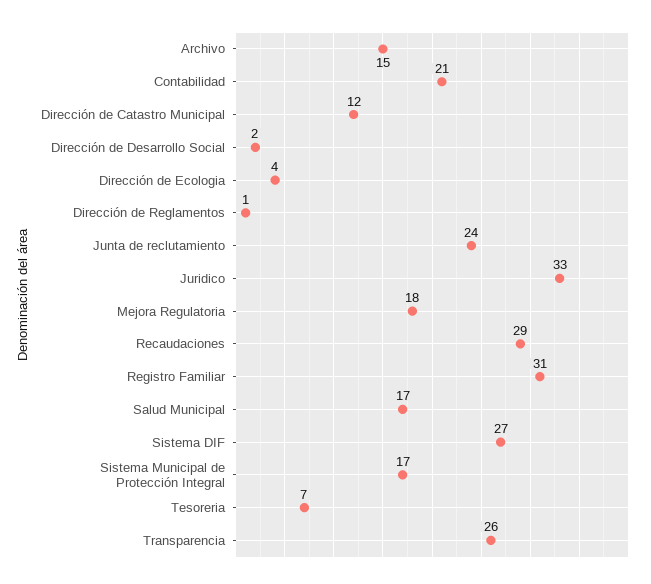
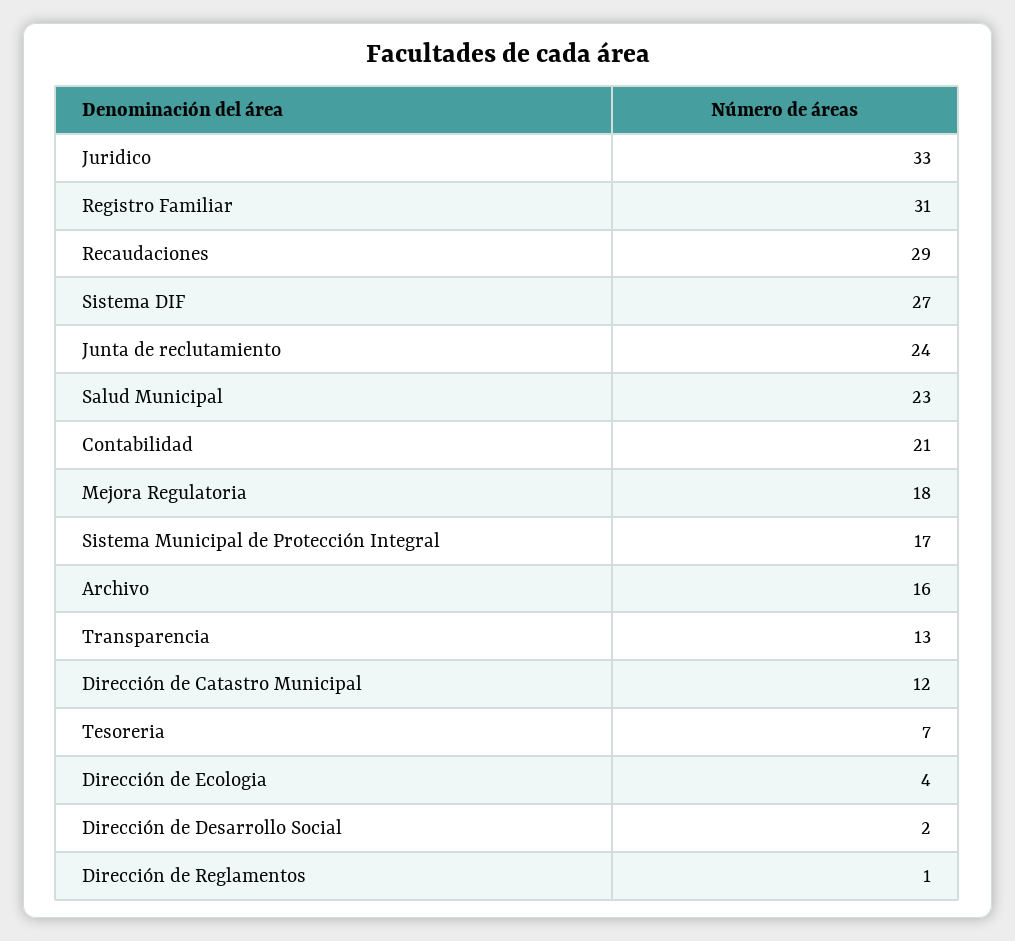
  {
-   "Archivo": 15,
+   "Archivo": 16,
    "Contabilidad": 21,
    "Dirección de Catastro Municipal": 12,
    "Dirección de Desarrollo Social": 2,
    "Dirección de Ecologia": 4,
    "Dirección de Reglamentos": 1,
    "Junta de reclutamiento": 24,
    "Juridico": 33,
    "Mejora Regulatoria": 18,
    "Recaudaciones": 29,
    "Registro Familiar": 31,
-   "Salud Municipal": 17,
+   "Salud Municipal": 23,
    "Sistema DIF": 27,
    "Sistema Municipal de Protección Integral": 17,
    "Tesoreria": 7,
-   "Transparencia": 26
+   "Transparencia": 13
  }

